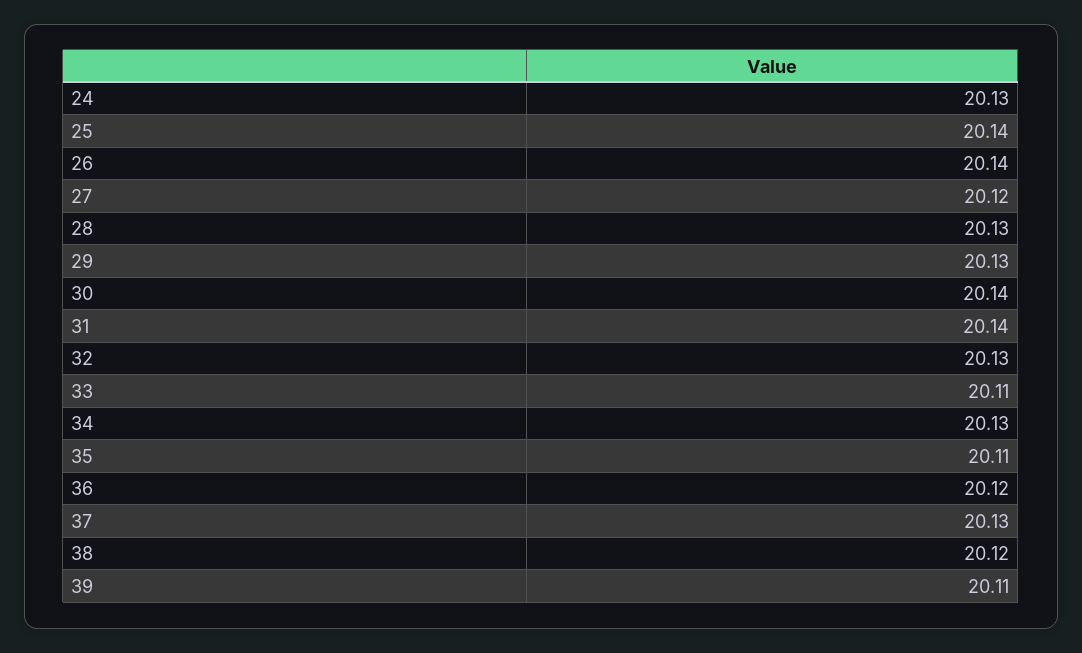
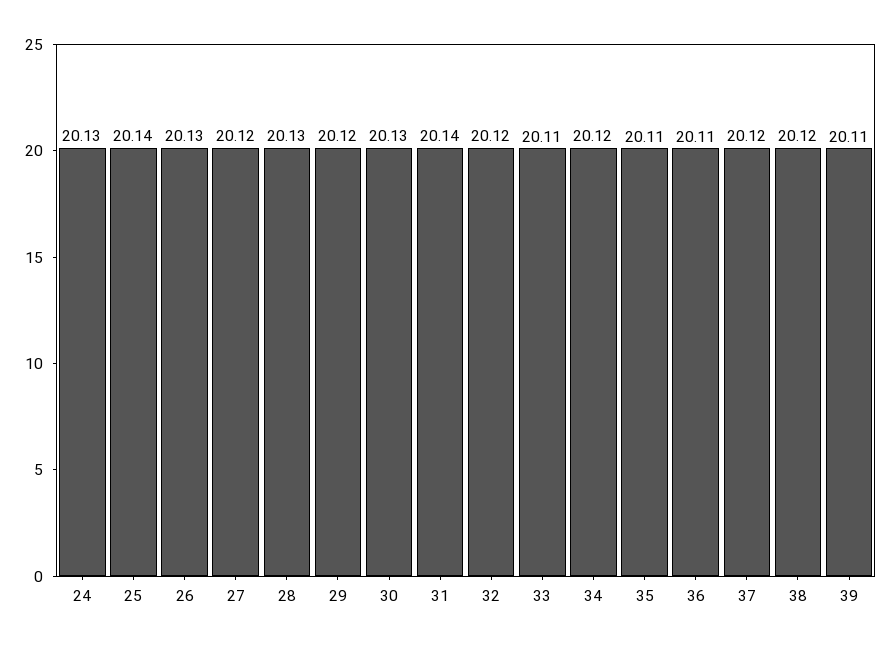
  {
    "24": 20.13,
    "25": 20.14,
-   "26": 20.14,
+   "26": 20.13,
    "27": 20.12,
    "28": 20.13,
-   "29": 20.13,
+   "29": 20.12,
-   "30": 20.14,
+   "30": 20.13,
    "31": 20.14,
-   "32": 20.13,
+   "32": 20.12,
    "33": 20.11,
-   "34": 20.13,
+   "34": 20.12,
    "35": 20.11,
-   "36": 20.12,
+   "36": 20.11,
-   "37": 20.13,
+   "37": 20.12,
    "38": 20.12,
    "39": 20.11
  }

